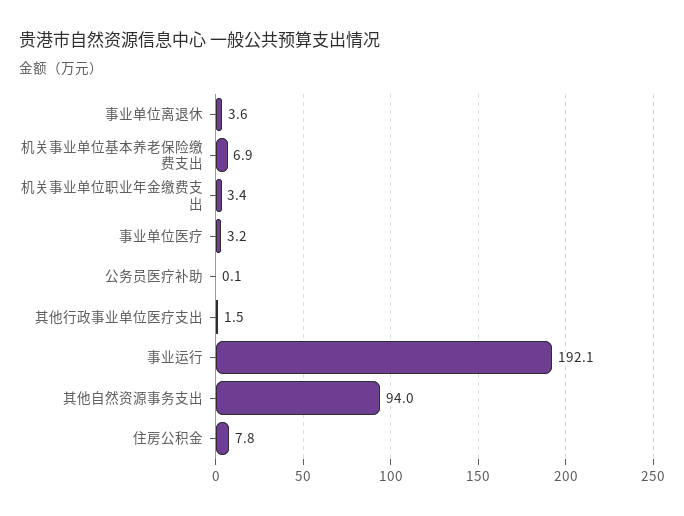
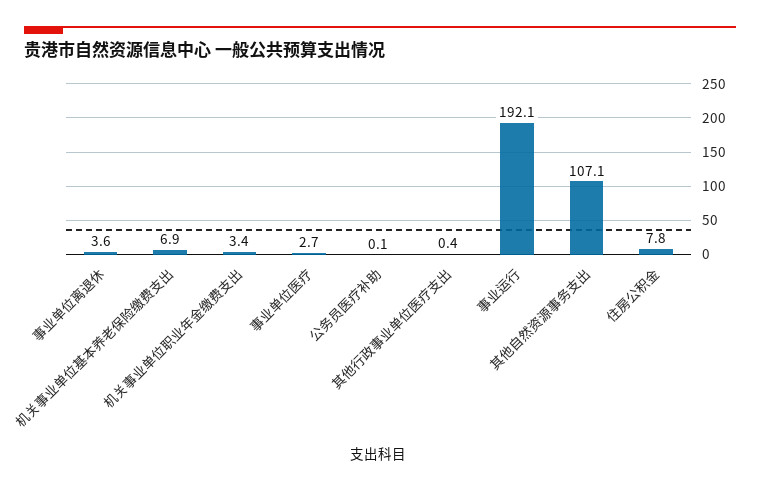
  {
    "事业单位离退休": 3.6,
    "机关事业单位基本养老保险缴费支出": 6.9,
    "机关事业单位职业年金缴费支出": 3.4,
-   "事业单位医疗": 3.2,
+   "事业单位医疗": 2.7,
    "公务员医疗补助": 0.1,
-   "其他行政事业单位医疗支出": 1.5,
+   "其他行政事业单位医疗支出": 0.4,
    "事业运行": 192.1,
-   "其他自然资源事务支出": 94,
+   "其他自然资源事务支出": 107.1,
    "住房公积金": 7.8
  }

